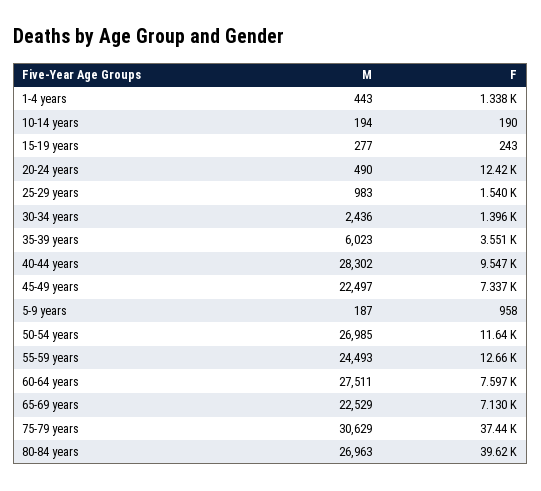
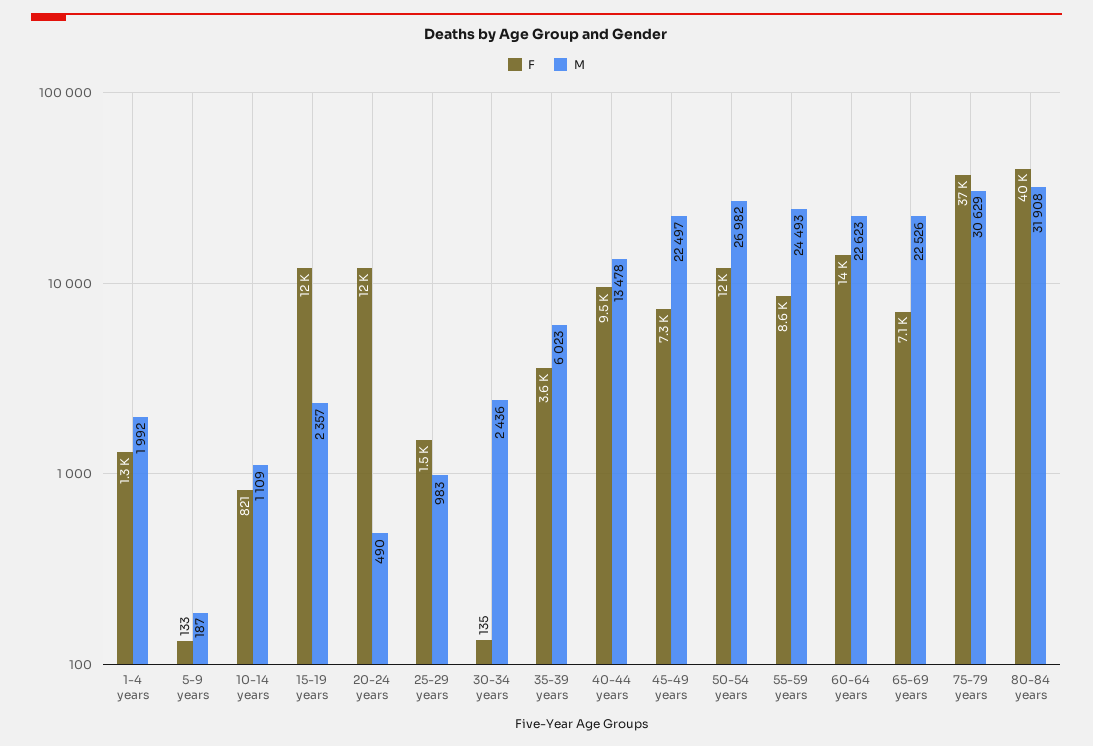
  {
    "M": {
-     "1-4 years": 443,
+     "1-4 years": 1992,
-     "10-14 years": 194,
+     "10-14 years": 1109,
-     "15-19 years": 277,
+     "15-19 years": 2357,
      "20-24 years": 490,
      "25-29 years": 983,
      "30-34 years": 2436,
      "35-39 years": 6023,
-     "40-44 years": 28302,
+     "40-44 years": 13478,
      "45-49 years": 22497,
      "5-9 years": 187,
-     "50-54 years": 26985,
+     "50-54 years": 26982,
      "55-59 years": 24493,
-     "60-64 years": 27511,
+     "60-64 years": 22623,
-     "65-69 years": 22529,
+     "65-69 years": 22526,
      "75-79 years": 30629,
-     "80-84 years": 26963
+     "80-84 years": 31908
    },
    "F": {
      "1-4 years": 1338,
-     "10-14 years": 190,
+     "10-14 years": 821,
-     "15-19 years": 243,
+     "15-19 years": 12000,
      "20-24 years": 12420,
      "25-29 years": 1540,
-     "30-34 years": 1396,
+     "30-34 years": 135,
      "35-39 years": 3551,
      "40-44 years": 9547,
      "45-49 years": 7337,
-     "5-9 years": 958,
+     "5-9 years": 133,
      "50-54 years": 11640,
-     "55-59 years": 12660,
+     "55-59 years": 8600,
-     "60-64 years": 7597,
+     "60-64 years": 14000,
      "65-69 years": 7130,
      "75-79 years": 37440,
      "80-84 years": 39620
    }
  }

